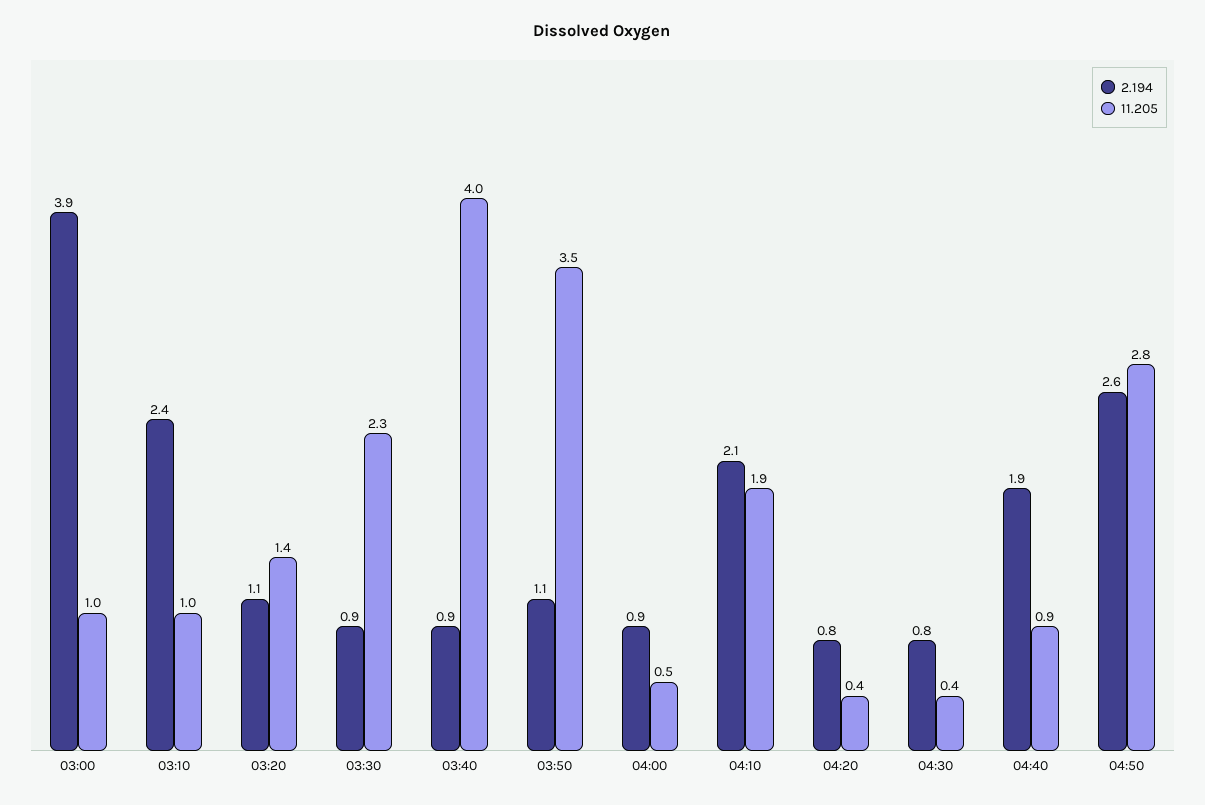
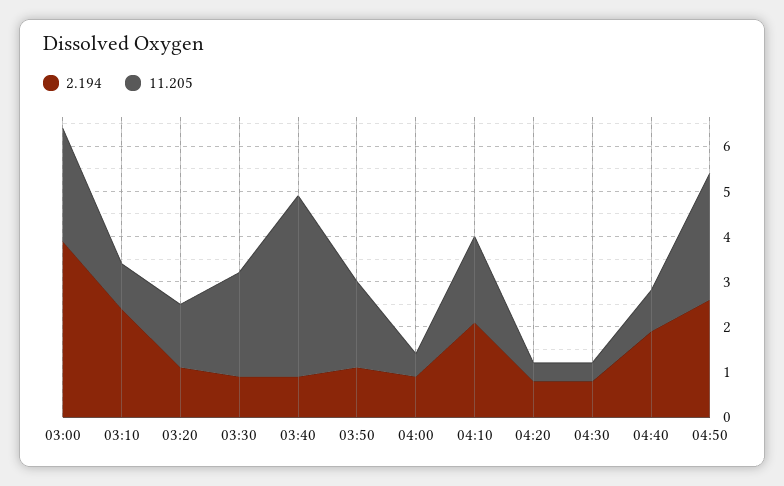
  {
    "2.194": {
      "03:00": 3.9,
      "03:10": 2.4,
      "03:20": 1.1,
      "03:30": 0.9,
      "03:40": 0.9,
      "03:50": 1.1,
      "04:00": 0.9,
      "04:10": 2.1,
      "04:20": 0.8,
      "04:30": 0.8,
      "04:40": 1.9,
      "04:50": 2.6
    },
    "11.205": {
-     "03:00": 1,
+     "03:00": 2.5,
      "03:10": 1,
      "03:20": 1.4,
      "03:30": 2.3,
      "03:40": 4,
-     "03:50": 3.5,
+     "03:50": 2,
      "04:00": 0.5,
      "04:10": 1.9,
      "04:20": 0.4,
      "04:30": 0.4,
      "04:40": 0.9,
      "04:50": 2.8
    }
  }

